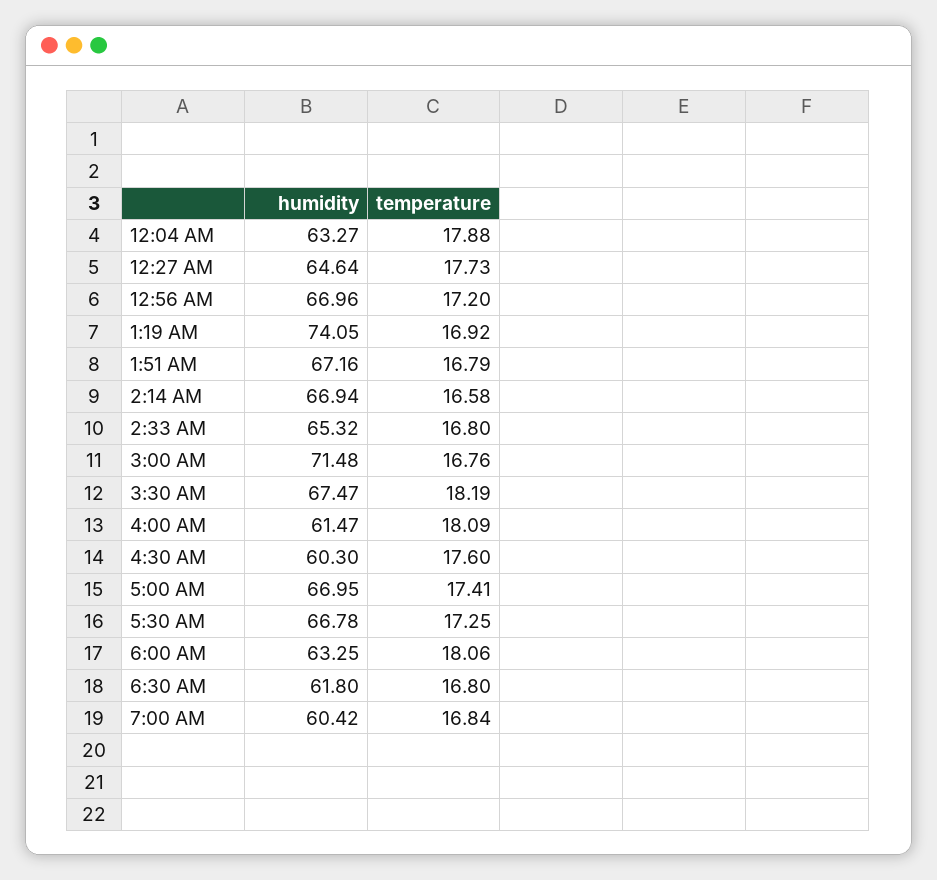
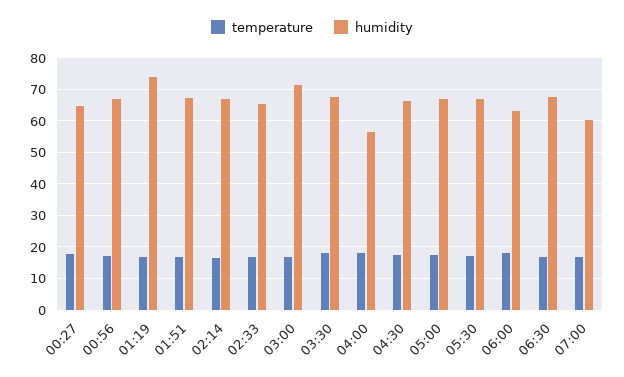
  {
    "humidity": {
-     "12:04 AM": 63.27,
      "12:27 AM": 64.64,
      "12:56 AM": 66.96,
      "1:19 AM": 74.05,
      "1:51 AM": 67.16,
      "2:14 AM": 66.94,
      "2:33 AM": 65.32,
      "3:00 AM": 71.48,
      "3:30 AM": 67.47,
-     "4:00 AM": 61.47,
+     "4:00 AM": 56,
-     "4:30 AM": 60.3,
+     "4:30 AM": 66,
      "5:00 AM": 66.95,
      "5:30 AM": 66.78,
      "6:00 AM": 63.25,
-     "6:30 AM": 61.8,
+     "6:30 AM": 68,
      "7:00 AM": 60.42
    },
    "temperature": {
-     "12:04 AM": 17.88,
      "12:27 AM": 17.73,
      "12:56 AM": 17.2,
      "1:19 AM": 16.92,
      "1:51 AM": 16.79,
      "2:14 AM": 16.58,
      "2:33 AM": 16.8,
      "3:00 AM": 16.76,
      "3:30 AM": 18.19,
      "4:00 AM": 18.09,
      "4:30 AM": 17.6,
      "5:00 AM": 17.41,
      "5:30 AM": 17.25,
      "6:00 AM": 18.06,
      "6:30 AM": 16.8,
      "7:00 AM": 16.84
    }
  }

